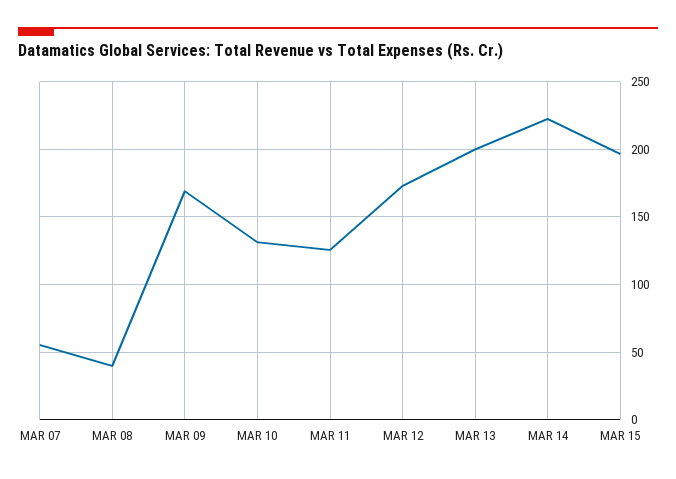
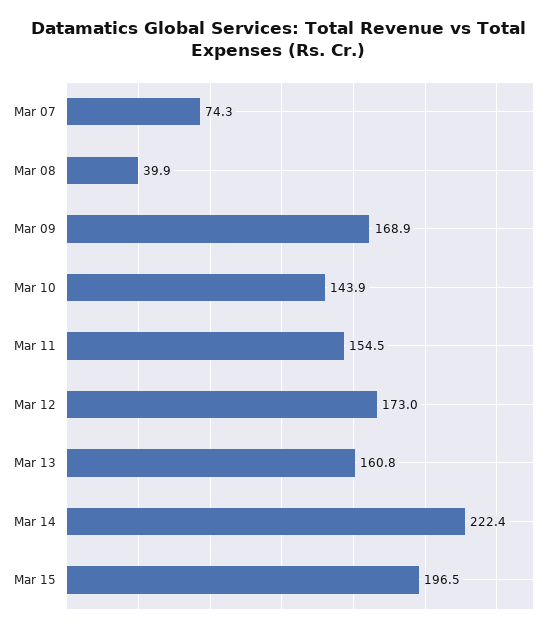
  {
-   "MAR 07": 55,
+   "MAR 07": 74.3,
    "MAR 08": 39.9,
    "MAR 09": 168.9,
-   "MAR 10": 130,
+   "MAR 10": 143.9,
-   "MAR 11": 125,
+   "MAR 11": 154.5,
    "MAR 12": 173,
-   "MAR 13": 200,
+   "MAR 13": 160.8,
    "MAR 14": 222.4,
    "MAR 15": 196.5
  }

